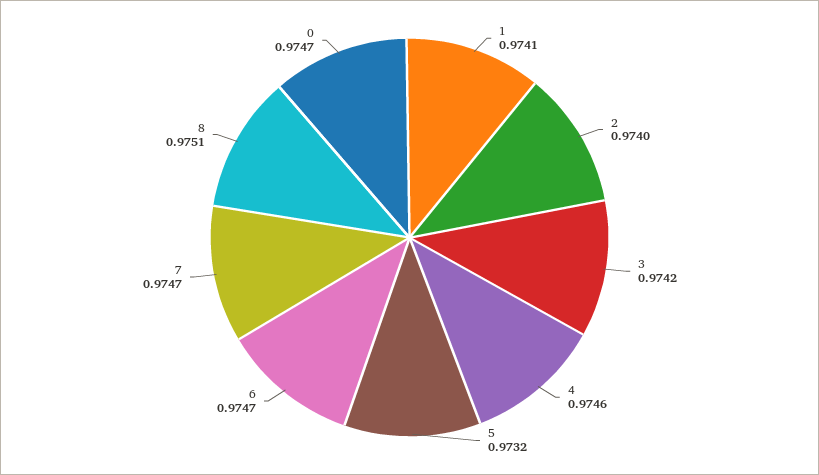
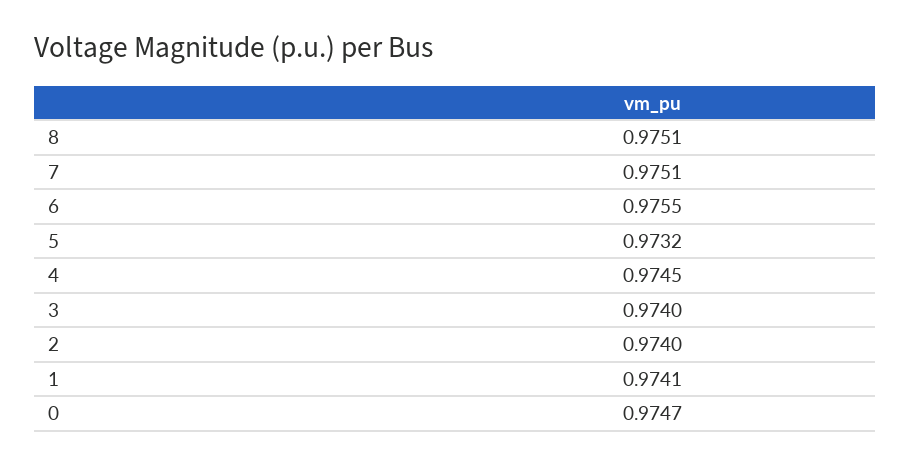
  {
    "1": 0.9741,
    "2": 0.974,
-   "3": 0.9742,
+   "3": 0.974,
-   "4": 0.9746,
+   "4": 0.9745,
    "5": 0.9732,
-   "6": 0.9747,
+   "6": 0.9755,
-   "7": 0.9747,
+   "7": 0.9751,
    "8": 0.9751,
    "0": 0.9747
  }

